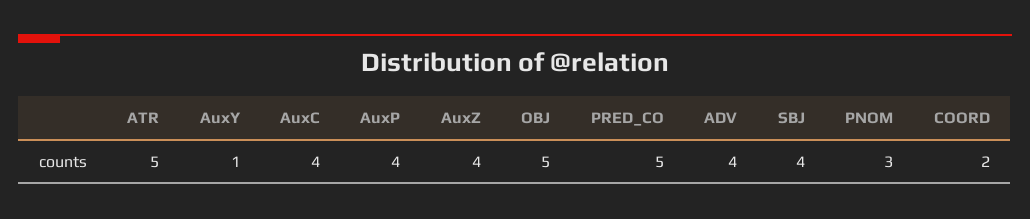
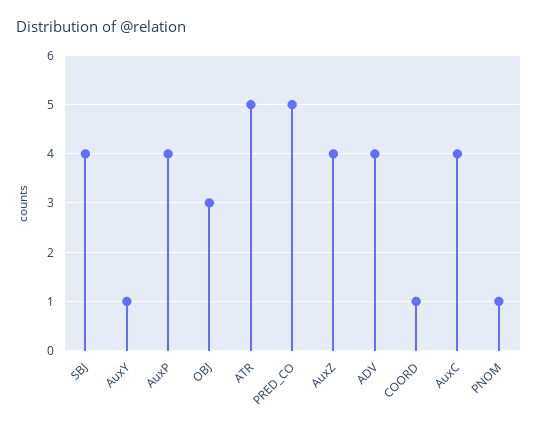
  {
    "ATR": 5,
    "AuxY": 1,
    "AuxC": 4,
    "AuxP": 4,
    "AuxZ": 4,
-   "OBJ": 5,
+   "OBJ": 3,
    "PRED_CO": 5,
    "ADV": 4,
    "SBJ": 4,
-   "PNOM": 3,
+   "PNOM": 1,
-   "COORD": 2
+   "COORD": 1
  }

